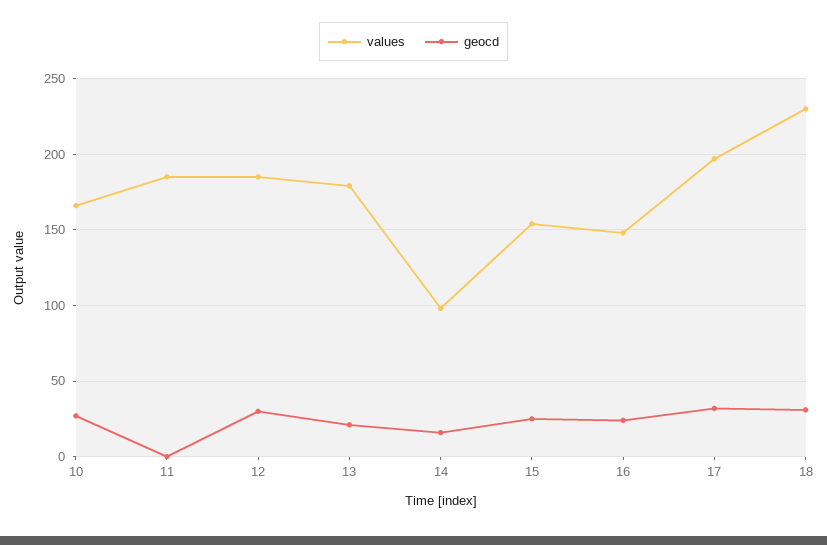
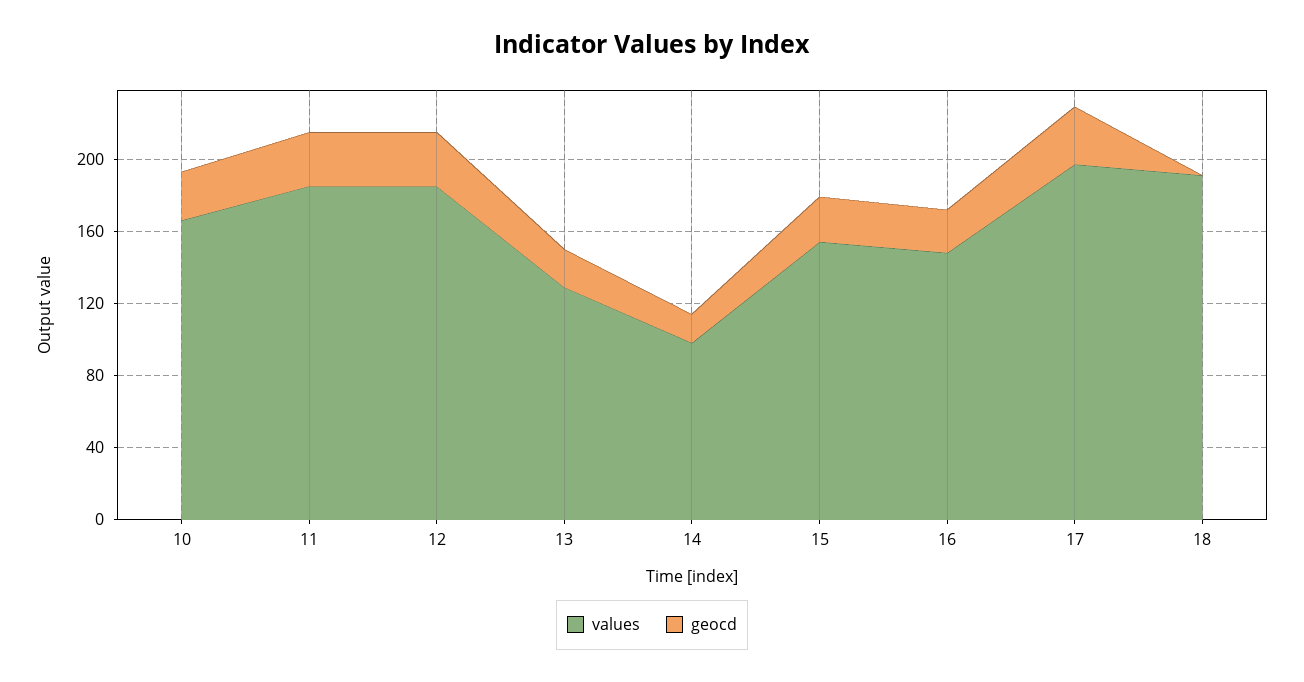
  {
    "values": {
      "10": 165,
      "11": 185,
      "12": 185,
-     "13": 180,
+     "13": 130,
      "14": 100,
      "15": 155,
      "16": 150,
      "17": 195,
-     "18": 230
+     "18": 190
    },
    "geocd": {
      "10": 25,
-     "11": 0,
+     "11": 30,
      "12": 30,
      "13": 20,
      "14": 15,
      "15": 25,
      "16": 25,
      "17": 30,
-     "18": 30
+     "18": 0
    }
  }

